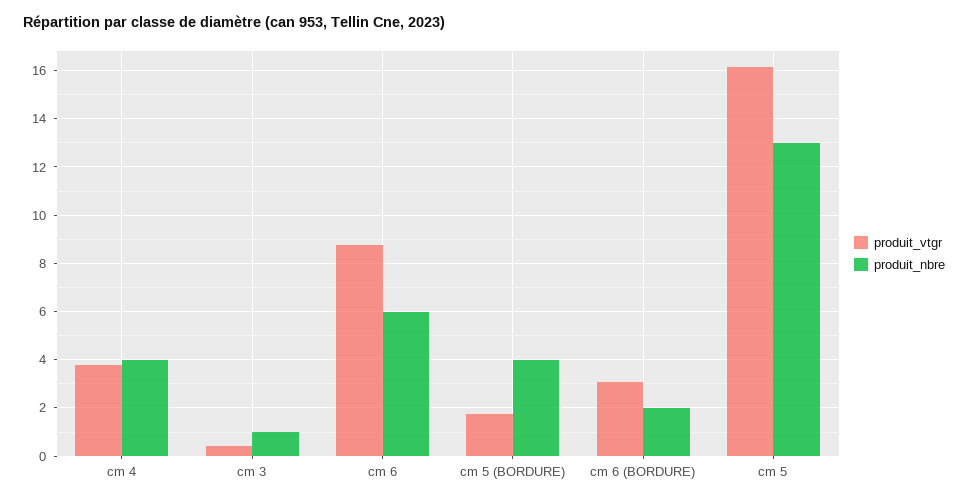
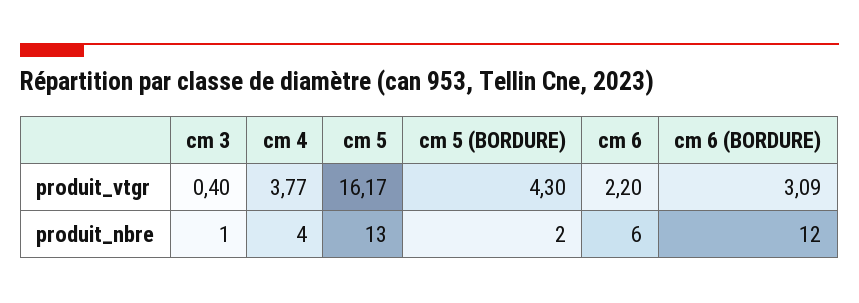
  {
    "produit_vtgr": {
      "cm 4": 3.77,
      "cm 3": 0.4,
-     "cm 6": 8.75,
+     "cm 6": 2.2,
-     "cm 5 (BORDURE)": 1.75,
+     "cm 5 (BORDURE)": 4.3,
      "cm 6 (BORDURE)": 3.09,
      "cm 5": 16.17
    },
    "produit_nbre": {
      "cm 4": 4,
      "cm 3": 1,
      "cm 6": 6,
-     "cm 5 (BORDURE)": 4,
+     "cm 5 (BORDURE)": 2,
-     "cm 6 (BORDURE)": 2,
+     "cm 6 (BORDURE)": 12,
      "cm 5": 13
    }
  }

